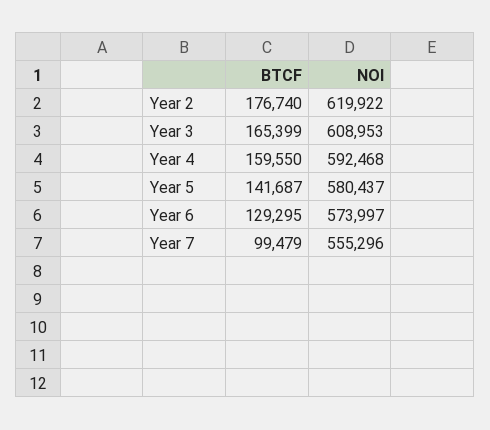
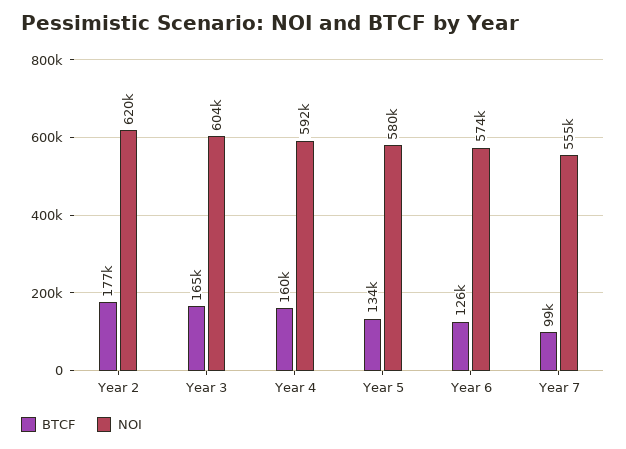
  {
    "BTCF": {
      "Year 2": 176740,
      "Year 3": 165399,
      "Year 4": 159550,
-     "Year 5": 141687,
+     "Year 5": 134000,
-     "Year 6": 129295,
+     "Year 6": 126000,
      "Year 7": 99479
    },
    "NOI": {
      "Year 2": 619922,
-     "Year 3": 608953,
+     "Year 3": 604000,
      "Year 4": 592468,
      "Year 5": 580437,
      "Year 6": 573997,
      "Year 7": 555296
    }
  }

